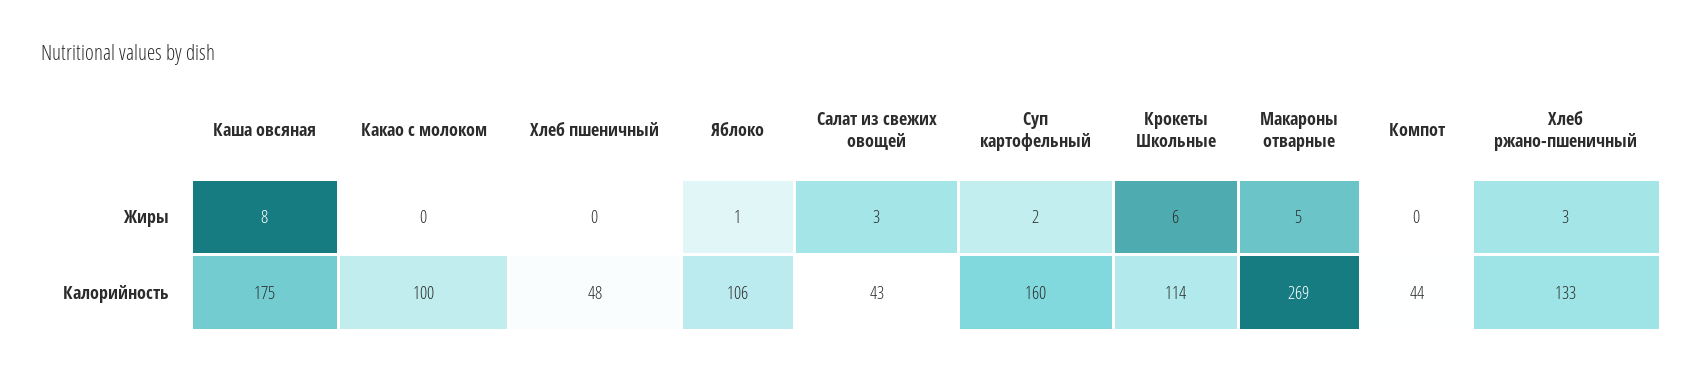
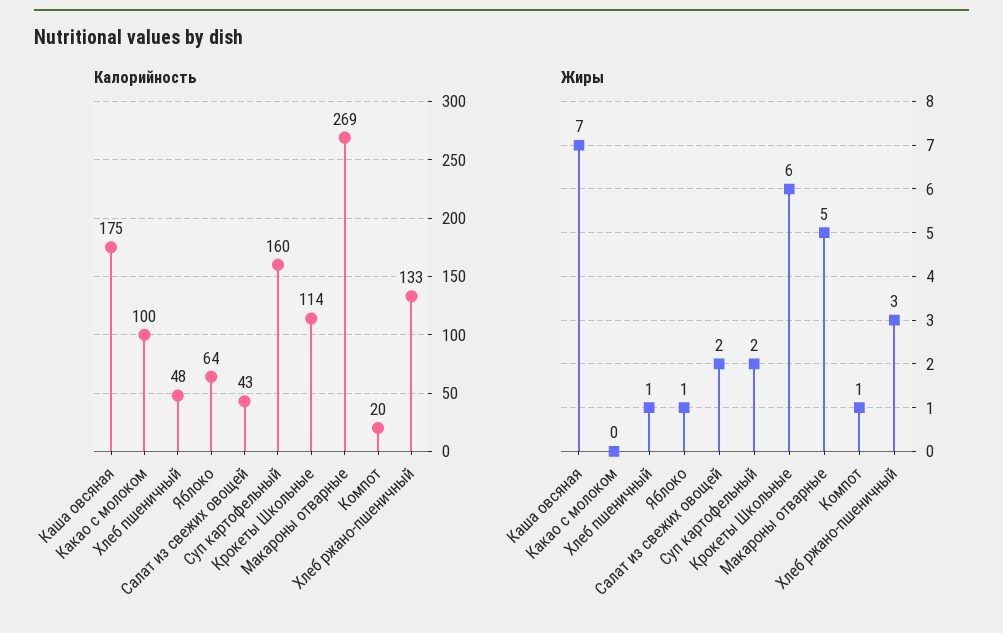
  {
    "Жиры": {
-     "Каша овсяная": 8,
+     "Каша овсяная": 7,
      "Какао с молоком": 0,
-     "Хлеб пшеничный": 0,
+     "Хлеб пшеничный": 1,
      "Яблоко": 1,
-     "Салат из свежих овощей": 3,
+     "Салат из свежих овощей": 2,
      "Суп картофельный": 2,
      "Крокеты Школьные": 6,
      "Макароны отварные": 5,
-     "Компот": 0,
+     "Компот": 1,
      "Хлеб ржано-пшеничный": 3
    },
    "Калорийность": {
      "Каша овсяная": 175,
      "Какао с молоком": 100,
      "Хлеб пшеничный": 48,
-     "Яблоко": 106,
+     "Яблоко": 64,
      "Салат из свежих овощей": 43,
      "Суп картофельный": 160,
      "Крокеты Школьные": 114,
      "Макароны отварные": 269,
-     "Компот": 44,
+     "Компот": 20,
      "Хлеб ржано-пшеничный": 133
    }
  }

